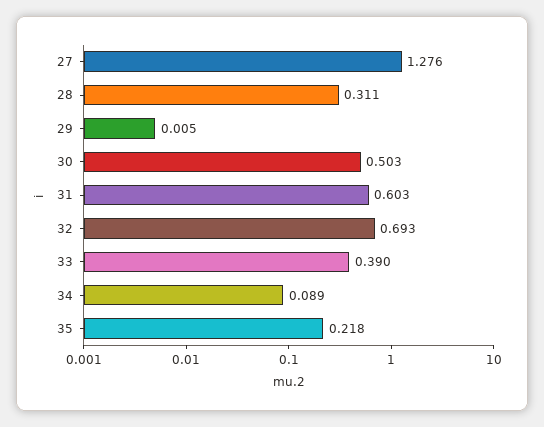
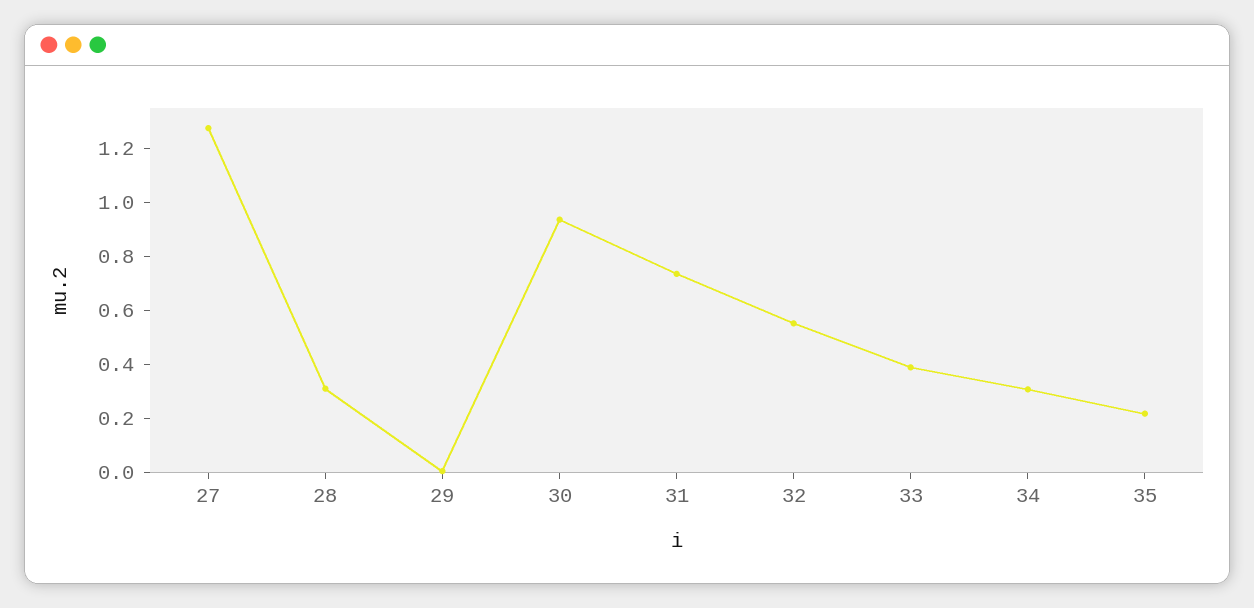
  {
    "27": 1.276,
    "28": 0.311,
    "29": 0.005,
-   "30": 0.503,
+   "30": 0.95,
-   "31": 0.603,
+   "31": 0.75,
-   "32": 0.693,
+   "32": 0.55,
    "33": 0.39,
-   "34": 0.089,
+   "34": 0.3,
    "35": 0.218
  }

